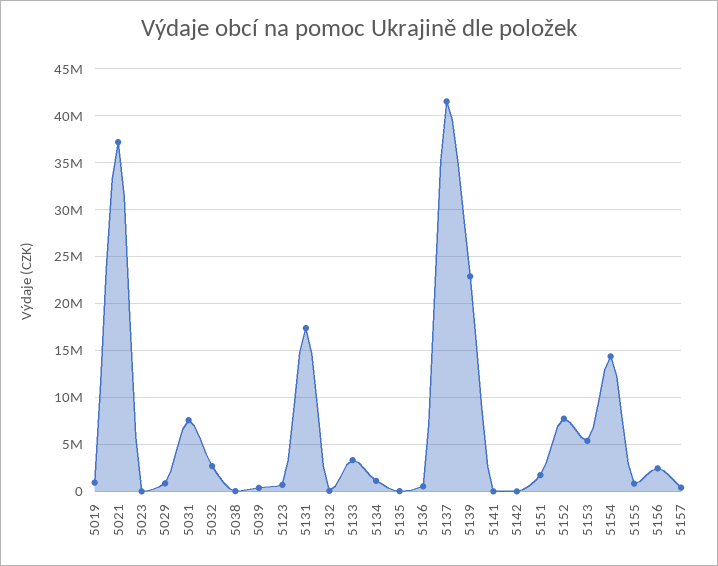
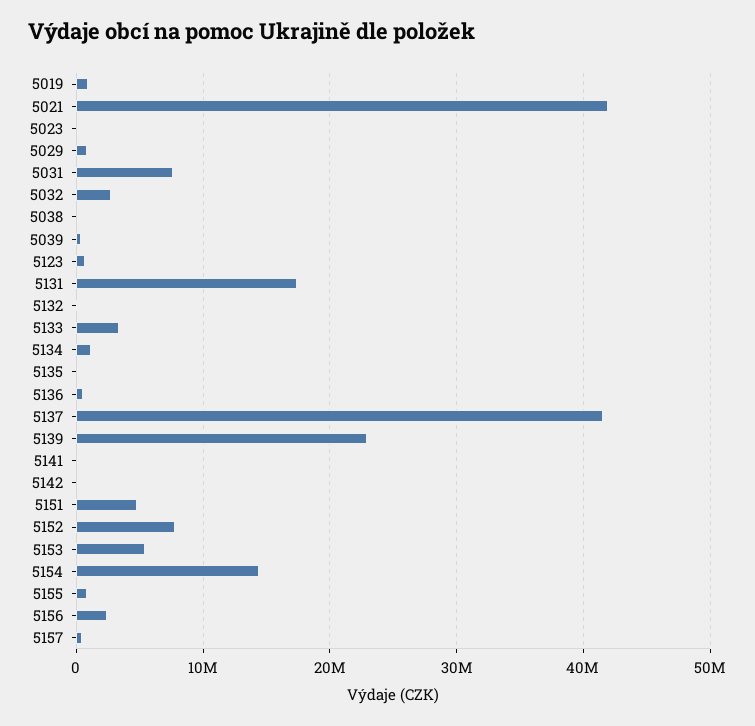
  {
    "5019": 1000000,
-   "5021": 37000000,
+   "5021": 42000000,
    "5023": 0,
    "5029": 1000000,
    "5031": 8000000,
    "5032": 3000000,
    "5038": 0,
    "5039": 0,
    "5123": 1000000,
    "5131": 17000000,
    "5132": 0,
    "5133": 3000000,
    "5134": 1000000,
    "5135": 0,
    "5136": 1000000,
    "5137": 42000000,
    "5139": 23000000,
    "5141": 0,
    "5142": 0,
-   "5151": 2000000,
+   "5151": 5000000,
    "5152": 8000000,
    "5153": 5000000,
    "5154": 14000000,
    "5155": 1000000,
    "5156": 2000000,
    "5157": 0
  }

